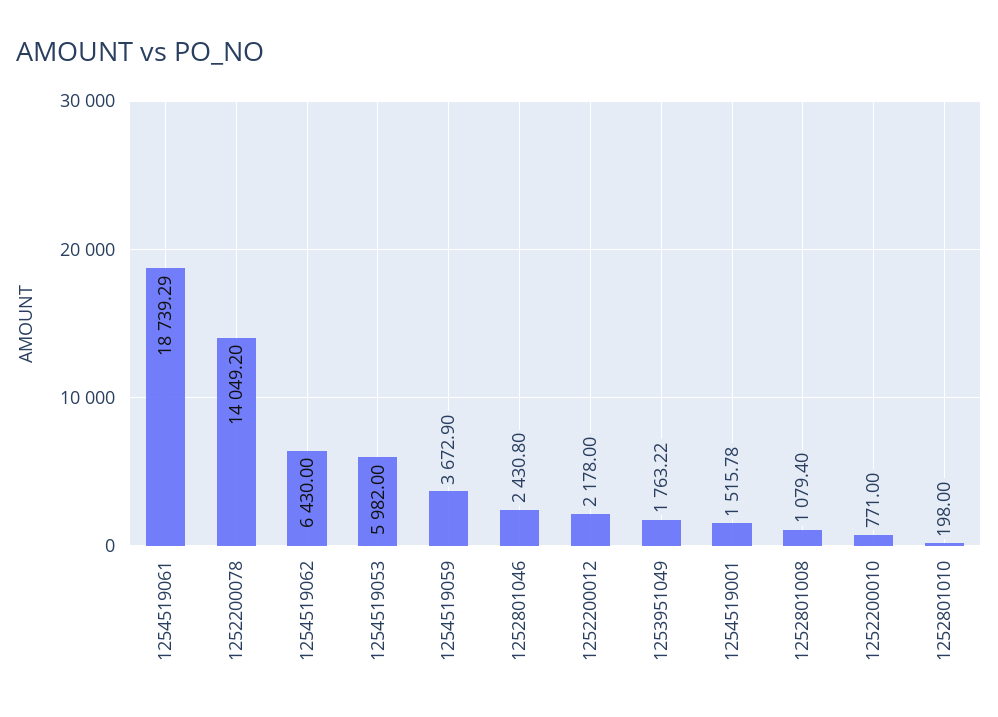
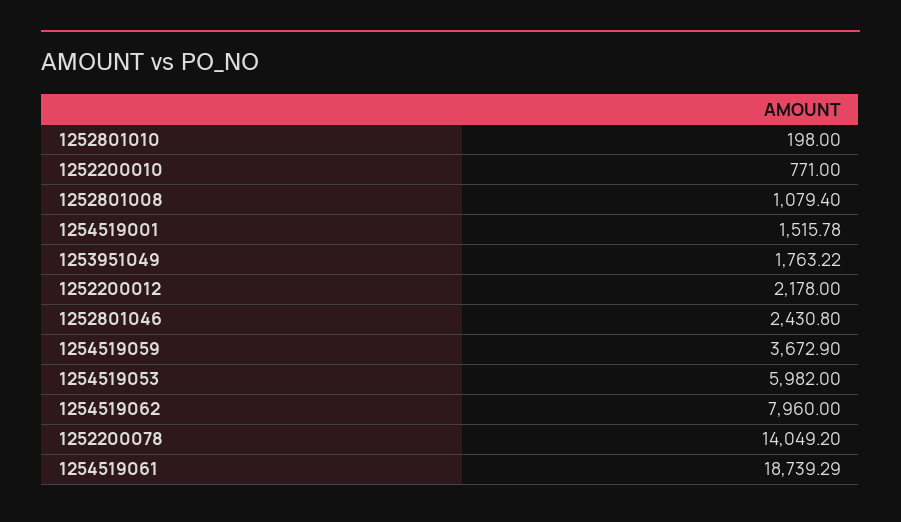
  {
    "1254519061": 18739.29,
    "1252200078": 14049.2,
-   "1254519062": 6430,
+   "1254519062": 7960,
    "1254519053": 5982,
    "1254519059": 3672.9,
    "1252801046": 2430.8,
    "1252200012": 2178,
    "1253951049": 1763.22,
    "1254519001": 1515.78,
    "1252801008": 1079.4,
    "1252200010": 771,
    "1252801010": 198
  }

